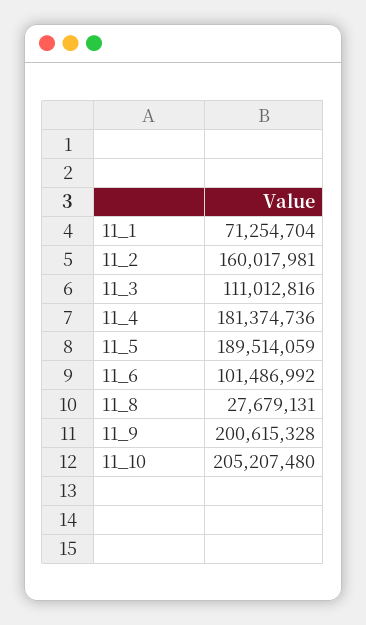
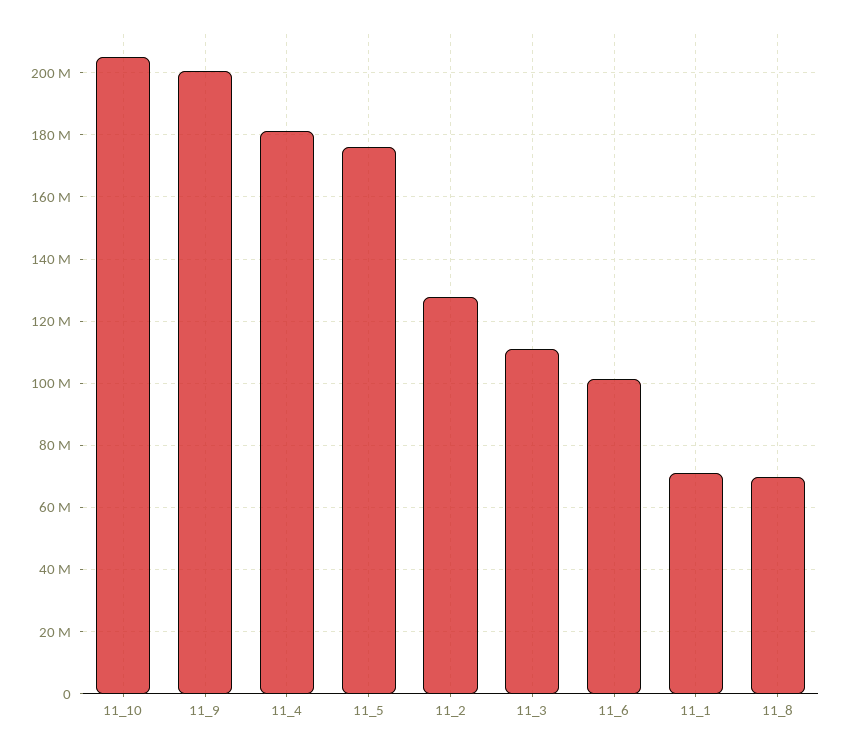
  {
    "11_1": 71254704,
-   "11_2": 160017981,
+   "11_2": 128000000,
    "11_3": 111012816,
    "11_4": 181374736,
-   "11_5": 189514059,
+   "11_5": 176000000,
    "11_6": 101486992,
-   "11_8": 27679131,
+   "11_8": 70000000,
    "11_9": 200615328,
    "11_10": 205207480
  }

